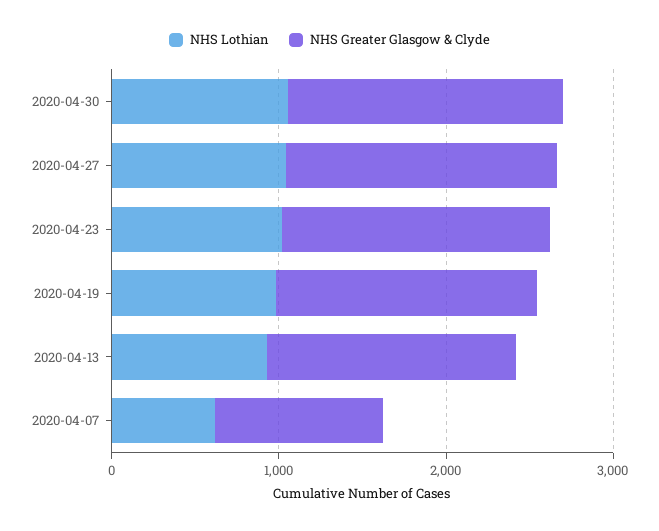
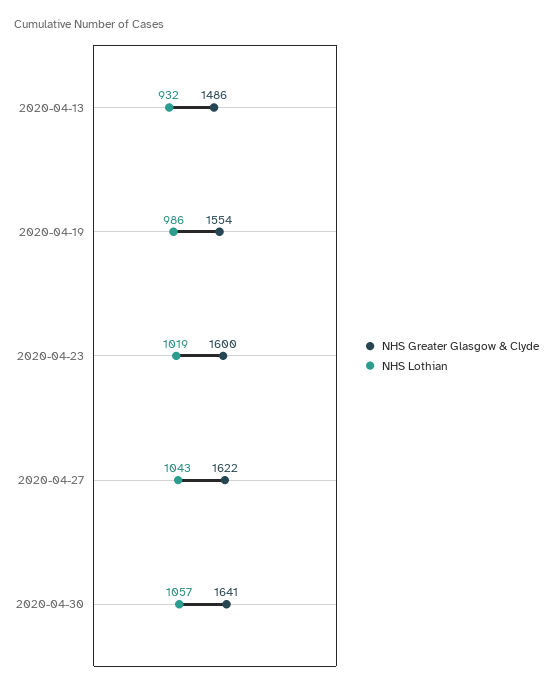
  {
    "NHS Lothian": {
      "2020-04-30": 1057,
      "2020-04-27": 1043,
      "2020-04-23": 1019,
      "2020-04-19": 986,
-     "2020-04-13": 932,
+     "2020-04-13": 932
-     "2020-04-07": 600
    },
    "NHS Greater Glasgow & Clyde": {
      "2020-04-30": 1641,
      "2020-04-27": 1622,
      "2020-04-23": 1600,
      "2020-04-19": 1554,
-     "2020-04-13": 1486,
+     "2020-04-13": 1486
-     "2020-04-07": 1000
    }
  }

